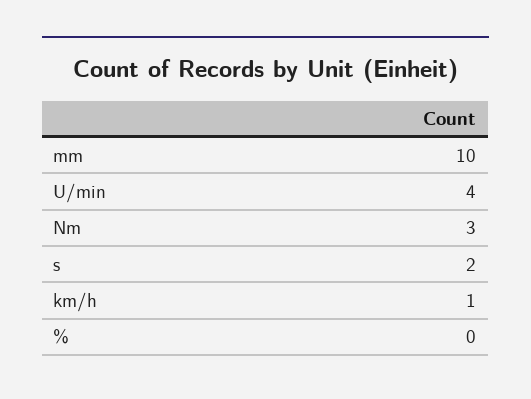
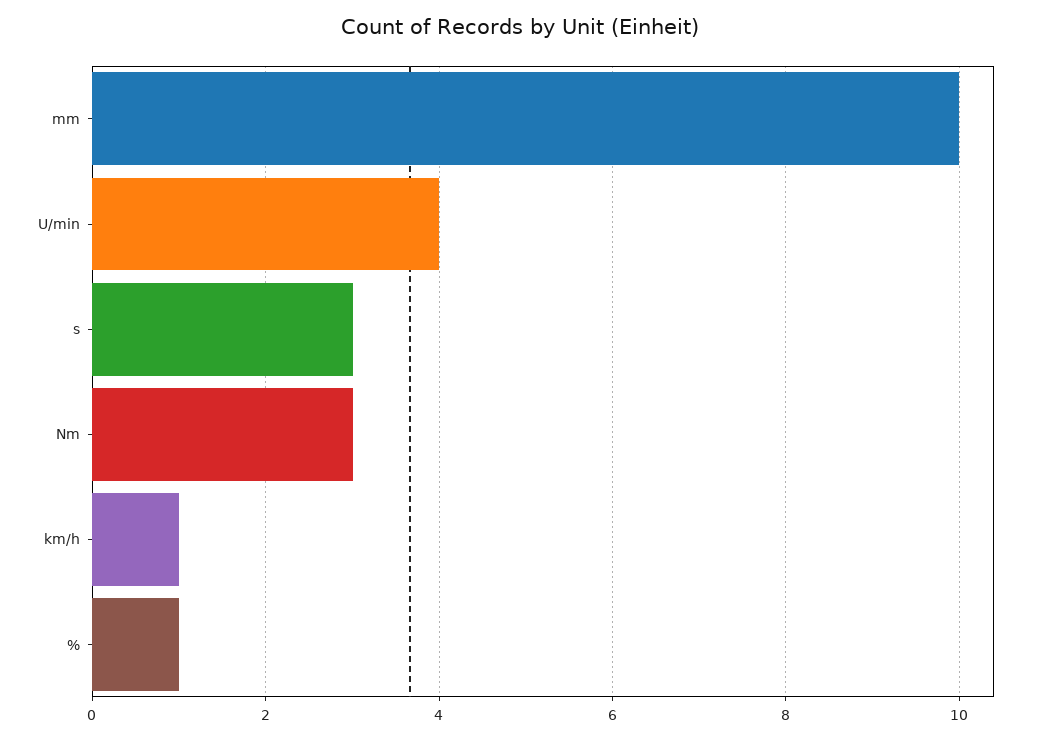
  {
    "mm": 10,
    "U/min": 4,
    "Nm": 3,
-   "s": 2,
+   "s": 3,
    "km/h": 1,
-   "%": 0
+   "%": 1
  }

